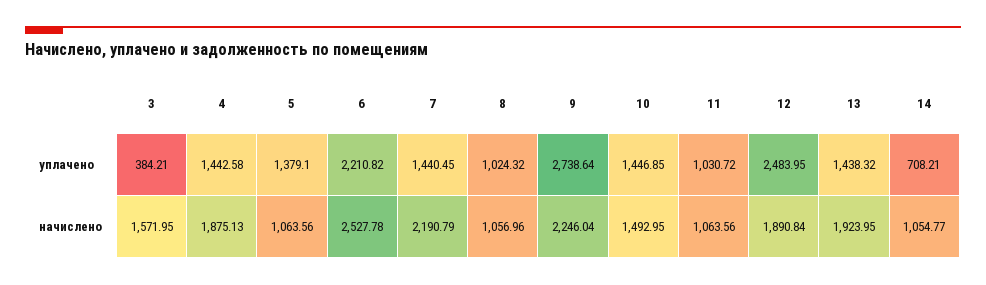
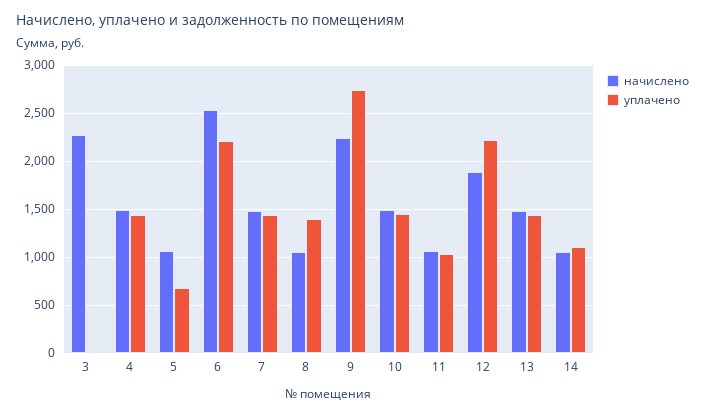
  {
    "уплачено": {
-     "3": 384.21,
+     "3": 0,
      "4": 1442.58,
-     "5": 1379.1,
+     "5": 700,
      "6": 2210.82,
      "7": 1440.45,
-     "8": 1024.32,
+     "8": 1400,
      "9": 2738.64,
      "10": 1446.85,
      "11": 1030.72,
-     "12": 2483.95,
+     "12": 2200,
      "13": 1438.32,
-     "14": 708.21
+     "14": 1100
    },
    "начислено": {
-     "3": 1571.95,
+     "3": 2300,
-     "4": 1875.13,
+     "4": 1500,
      "5": 1063.56,
      "6": 2527.78,
-     "7": 2190.79,
+     "7": 1500,
      "8": 1056.96,
      "9": 2246.04,
      "10": 1492.95,
      "11": 1063.56,
      "12": 1890.84,
-     "13": 1923.95,
+     "13": 1500,
      "14": 1054.77
    }
  }

